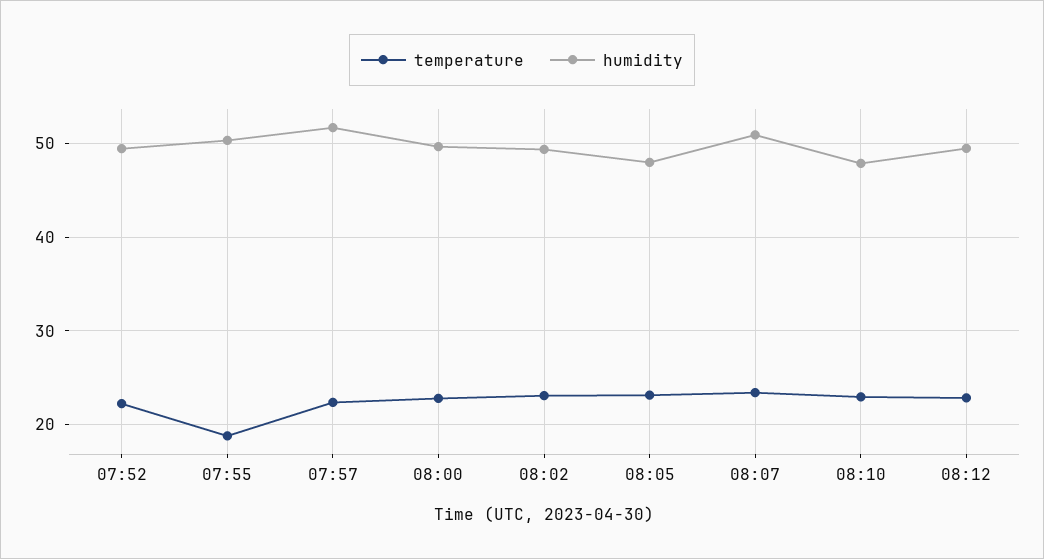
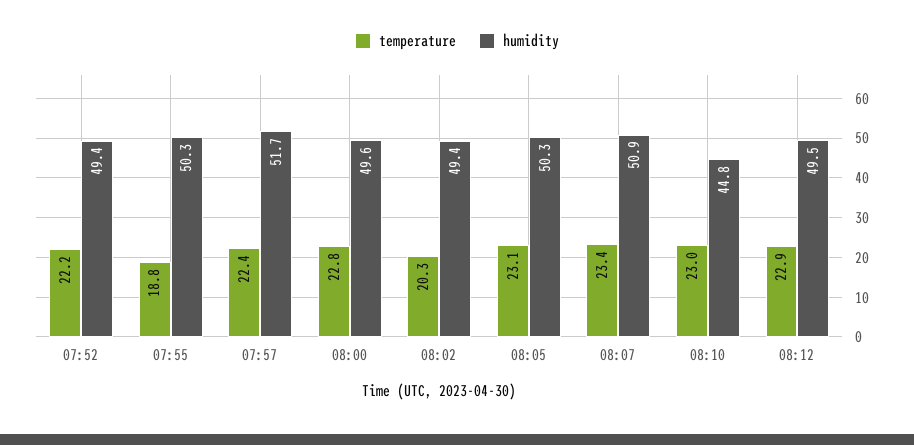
  {
    "temperature": {
      "07:52": 22.2,
      "07:55": 18.8,
      "07:57": 22.4,
      "08:00": 22.8,
-     "08:02": 23,
+     "08:02": 20.3,
      "08:05": 23.1,
      "08:07": 23.4,
      "08:10": 23,
      "08:12": 22.9
    },
    "humidity": {
      "07:52": 49.4,
      "07:55": 50.3,
      "07:57": 51.7,
      "08:00": 49.6,
      "08:02": 49.4,
-     "08:05": 48,
+     "08:05": 50.3,
      "08:07": 50.9,
-     "08:10": 48,
+     "08:10": 44.8,
      "08:12": 49.5
    }
  }

